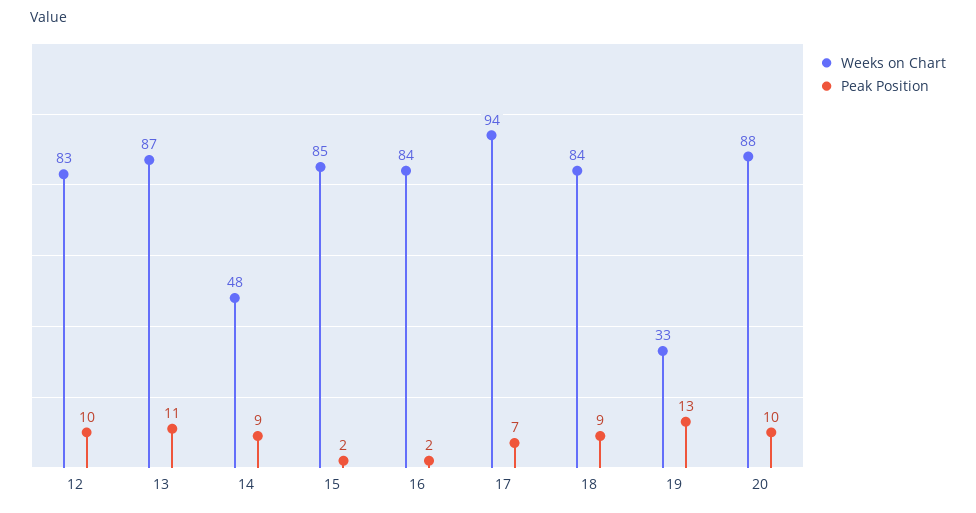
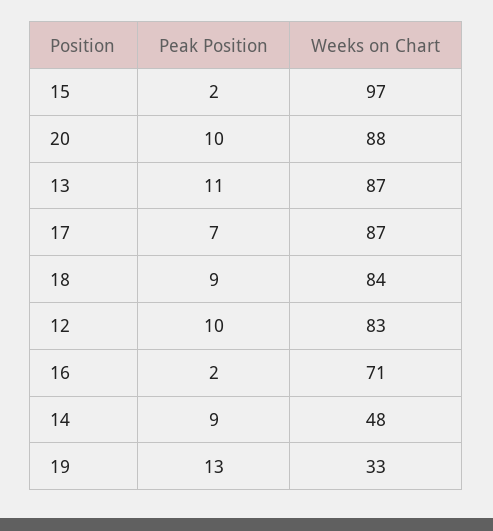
  {
    "Weeks on Chart": {
      "12": 83,
      "13": 87,
      "14": 48,
-     "15": 85,
+     "15": 97,
-     "16": 84,
+     "16": 71,
-     "17": 94,
+     "17": 87,
      "18": 84,
      "19": 33,
      "20": 88
    },
    "Peak Position": {
      "12": 10,
      "13": 11,
      "14": 9,
      "15": 2,
      "16": 2,
      "17": 7,
      "18": 9,
      "19": 13,
      "20": 10
    }
  }

